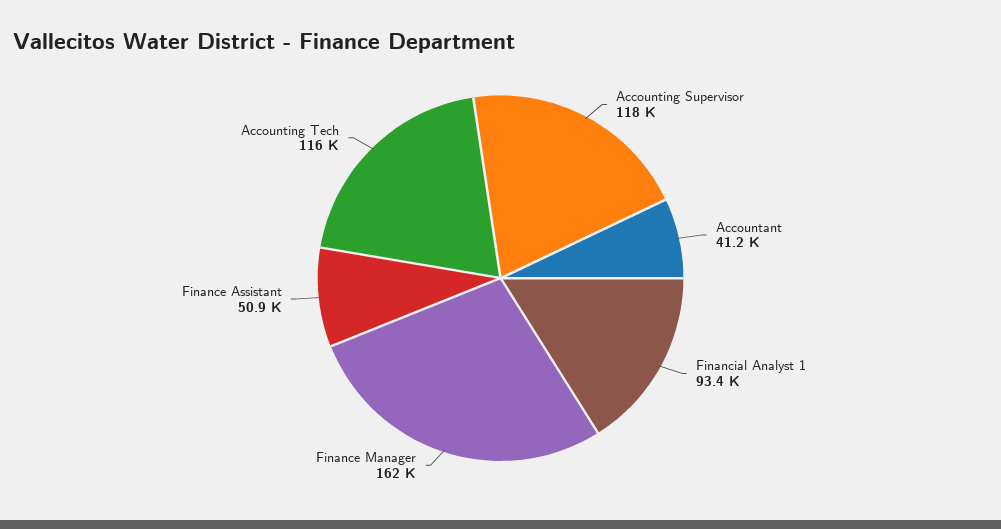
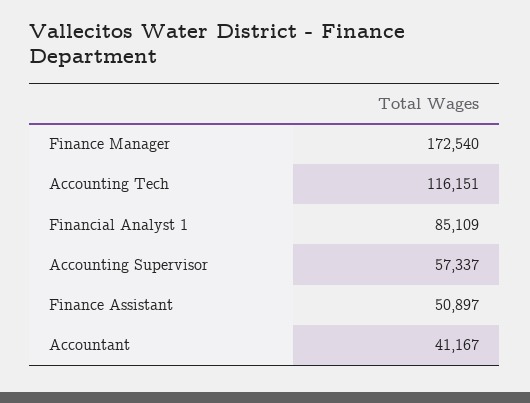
  {
-   "Accounting Supervisor": 118000,
+   "Accounting Supervisor": 57337,
    "Accountant": 41167,
-   "Financial Analyst 1": 93400,
+   "Financial Analyst 1": 85109,
-   "Finance Manager": 162000,
+   "Finance Manager": 172540,
    "Finance Assistant": 50897,
    "Accounting Tech": 116151
  }

